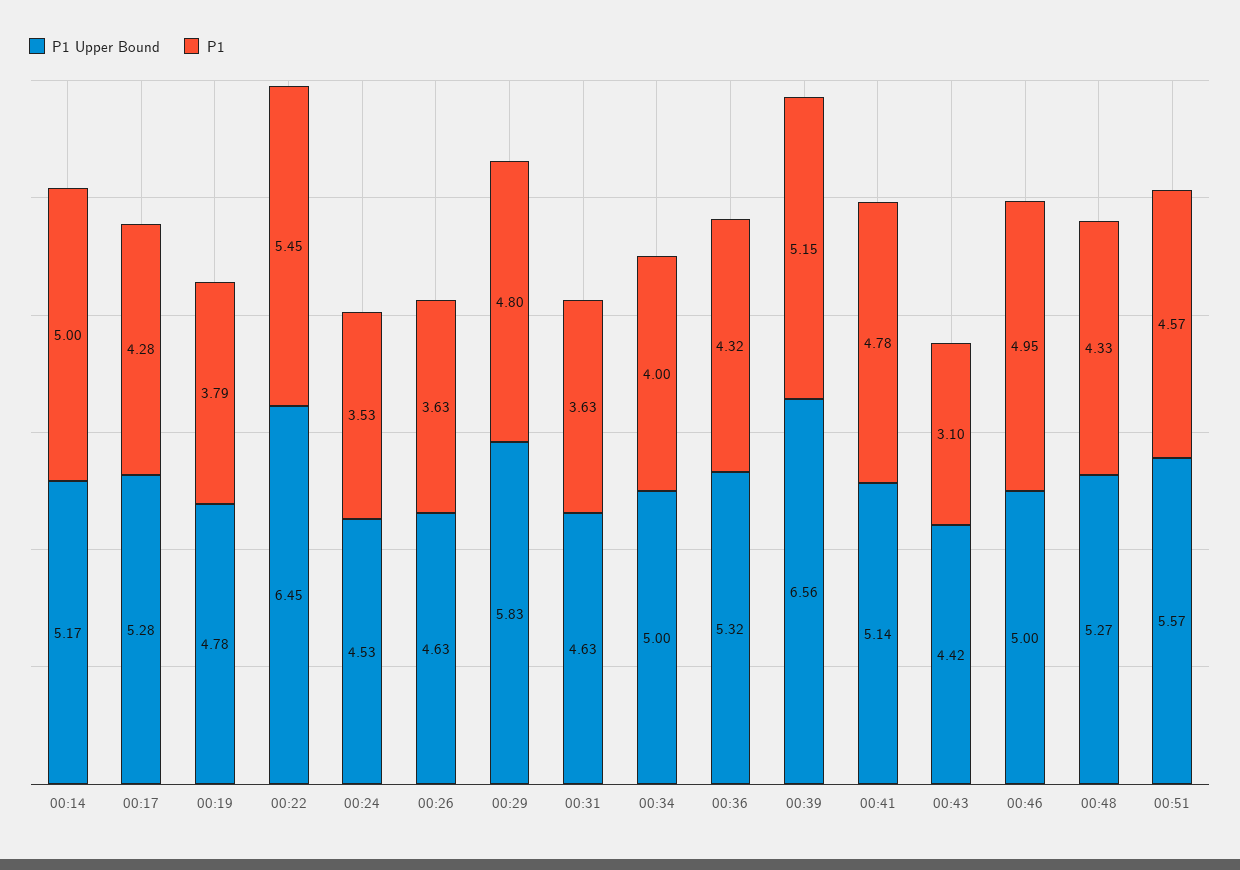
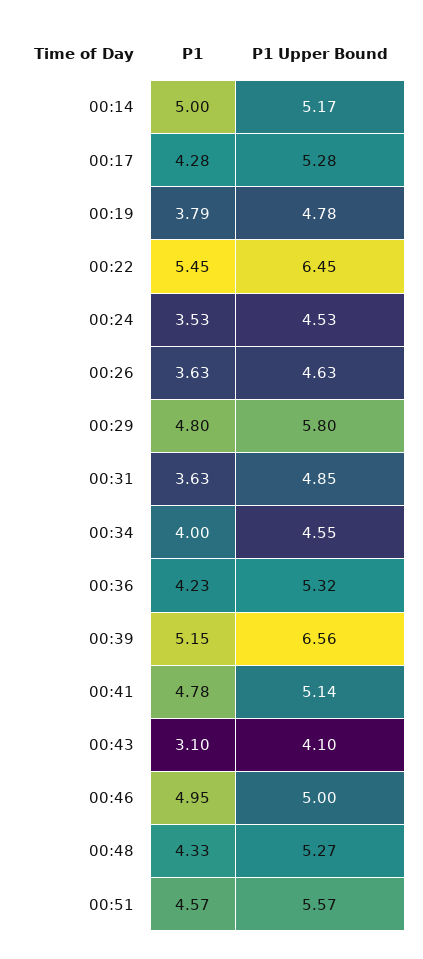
  {
    "P1 Upper Bound": {
      "00:14": 5.17,
      "00:17": 5.28,
      "00:19": 4.78,
      "00:22": 6.45,
      "00:24": 4.53,
      "00:26": 4.63,
-     "00:29": 5.83,
+     "00:29": 5.8,
-     "00:31": 4.63,
+     "00:31": 4.85,
-     "00:34": 5,
+     "00:34": 4.55,
      "00:36": 5.32,
      "00:39": 6.56,
      "00:41": 5.14,
-     "00:43": 4.42,
+     "00:43": 4.1,
      "00:46": 5,
      "00:48": 5.27,
      "00:51": 5.57
    },
    "P1": {
      "00:14": 5,
      "00:17": 4.28,
      "00:19": 3.79,
      "00:22": 5.45,
      "00:24": 3.53,
      "00:26": 3.63,
      "00:29": 4.8,
      "00:31": 3.63,
      "00:34": 4,
-     "00:36": 4.32,
+     "00:36": 4.23,
      "00:39": 5.15,
      "00:41": 4.78,
      "00:43": 3.1,
      "00:46": 4.95,
      "00:48": 4.33,
      "00:51": 4.57
    }
  }

